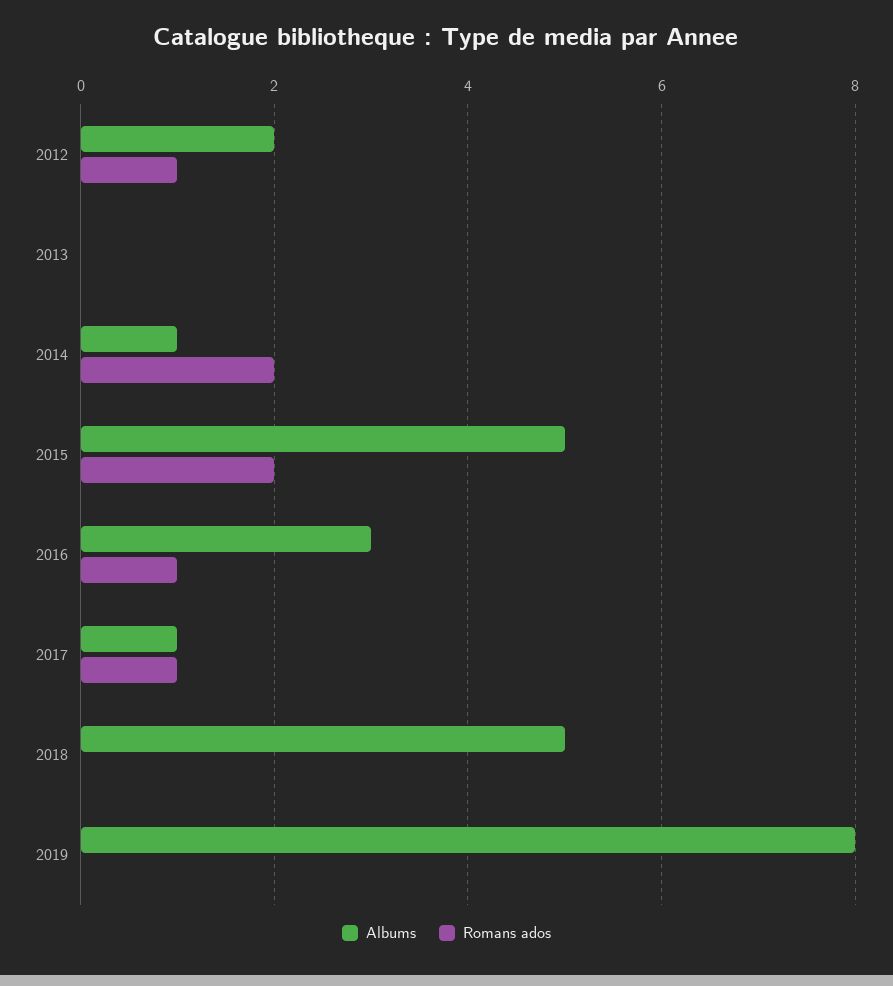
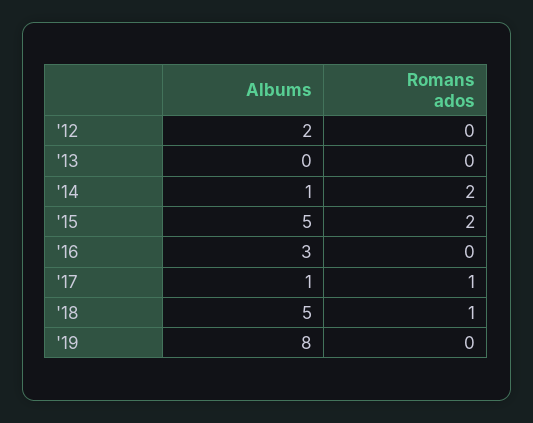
  {
    "Albums": {
      "2012": 2,
      "2013": 0,
      "2014": 1,
      "2015": 5,
      "2016": 3,
      "2017": 1,
      "2018": 5,
      "2019": 8
    },
    "Romans ados": {
-     "2012": 1,
+     "2012": 0,
      "2013": 0,
      "2014": 2,
      "2015": 2,
-     "2016": 1,
+     "2016": 0,
      "2017": 1,
-     "2018": 0,
+     "2018": 1,
      "2019": 0
    }
  }

